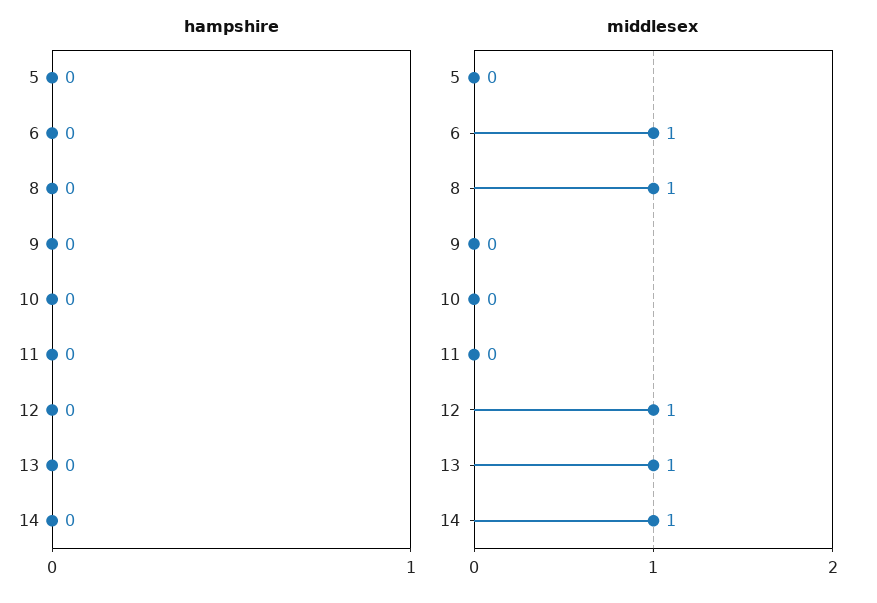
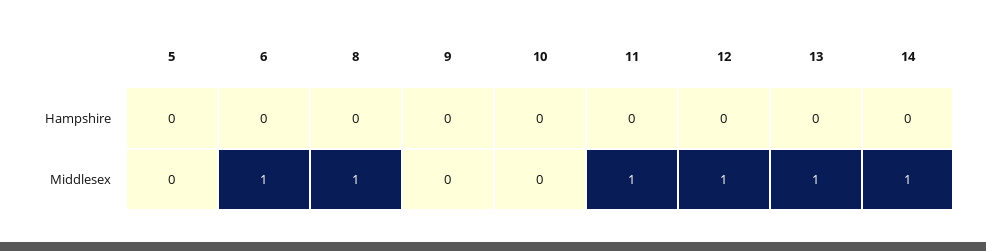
  {
    "hampshire": {
      "5": 0,
      "6": 0,
      "8": 0,
      "9": 0,
      "10": 0,
      "11": 0,
      "12": 0,
      "13": 0,
      "14": 0
    },
    "middlesex": {
      "5": 0,
      "6": 1,
      "8": 1,
      "9": 0,
      "10": 0,
-     "11": 0,
+     "11": 1,
      "12": 1,
      "13": 1,
      "14": 1
    }
  }

